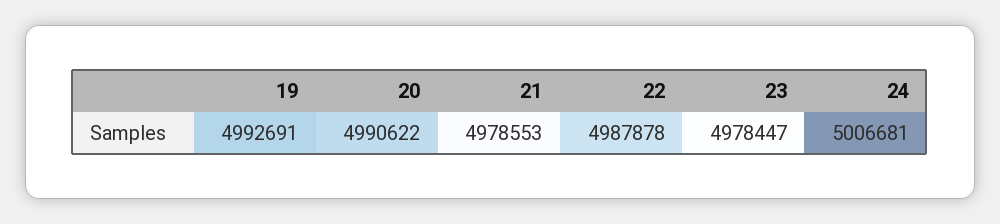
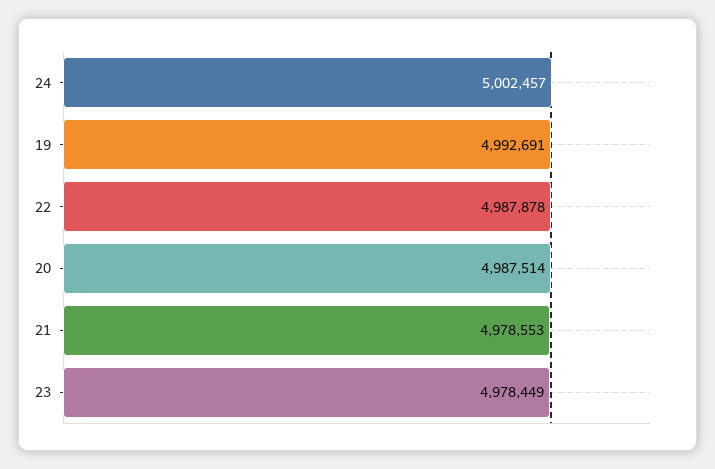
  {
    "19": 4992691,
-   "20": 4990622,
+   "20": 4987514,
    "21": 4978553,
    "22": 4987878,
-   "23": 4978447,
+   "23": 4978449,
-   "24": 5006681
+   "24": 5002457
  }

